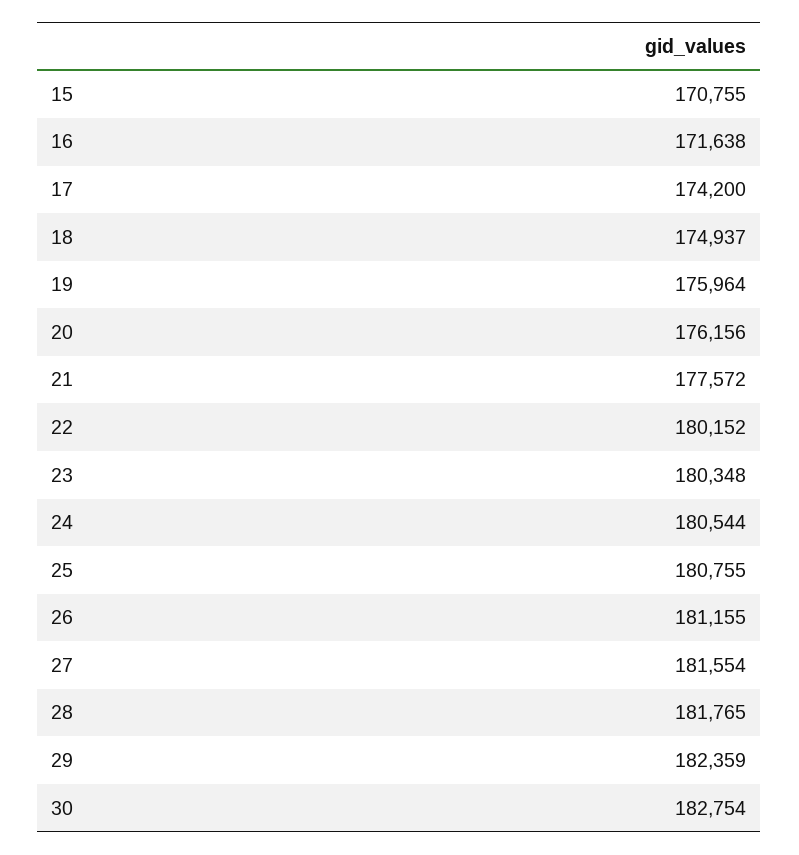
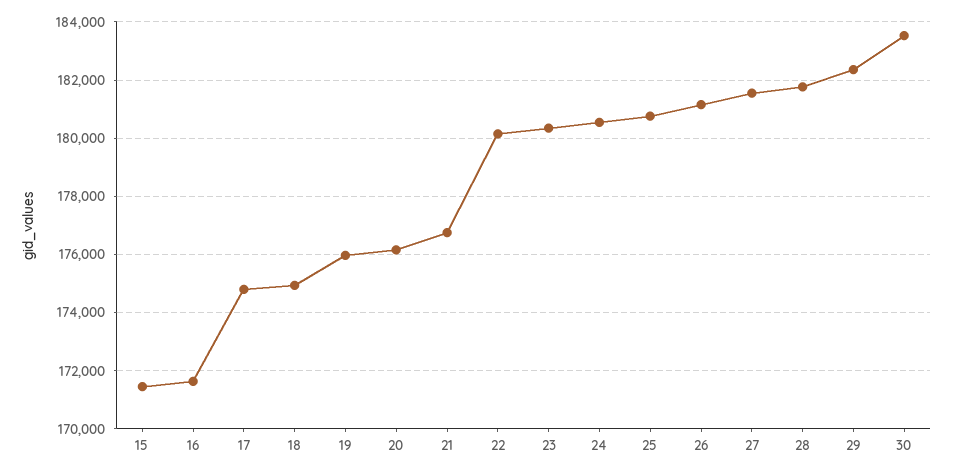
  {
-   "15": 170755,
+   "15": 171500,
    "16": 171638,
-   "17": 174200,
+   "17": 174750,
    "18": 174937,
    "19": 175964,
    "20": 176156,
-   "21": 177572,
+   "21": 176750,
    "22": 180152,
    "23": 180348,
    "24": 180544,
    "25": 180755,
    "26": 181155,
    "27": 181554,
    "28": 181765,
    "29": 182359,
-   "30": 182754
+   "30": 183500
  }

